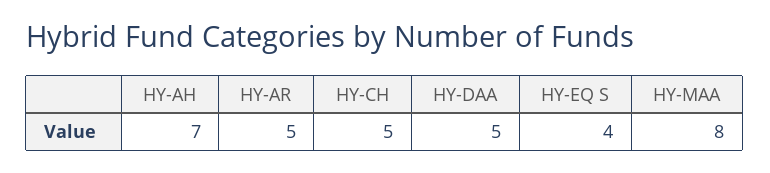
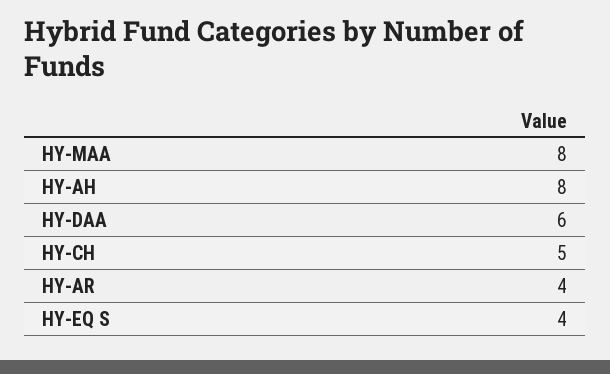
  {
-   "HY-AH": 7,
+   "HY-AH": 8,
-   "HY-AR": 5,
+   "HY-AR": 4,
    "HY-CH": 5,
-   "HY-DAA": 5,
+   "HY-DAA": 6,
    "HY-EQ S": 4,
    "HY-MAA": 8
  }

